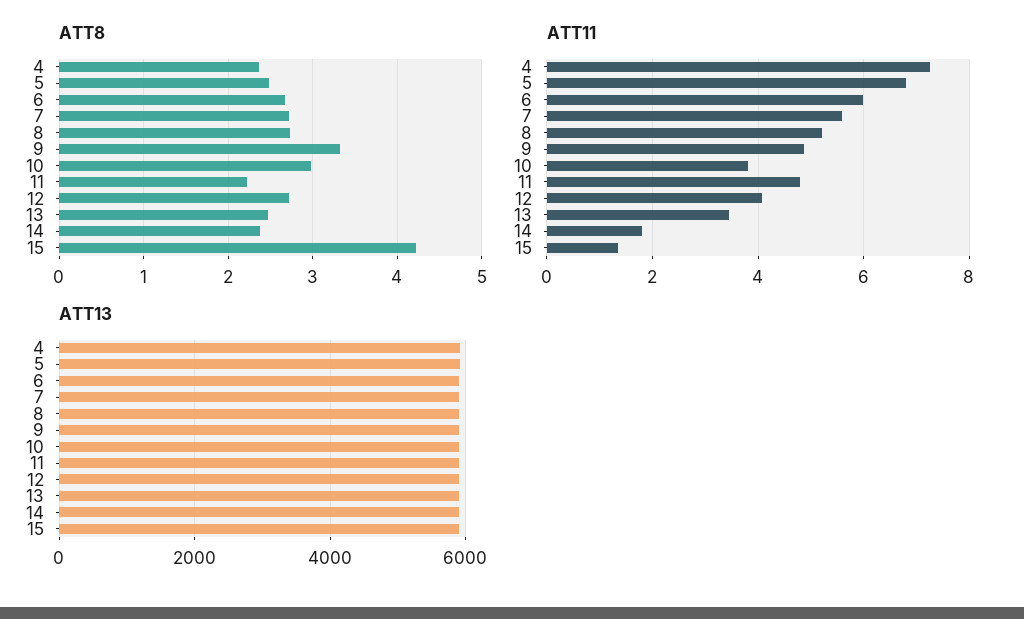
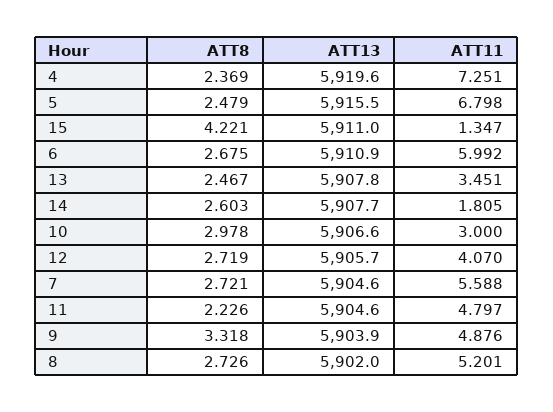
  {
    "ATT8": {
      "4": 2.369,
      "5": 2.479,
      "6": 2.675,
      "7": 2.721,
      "8": 2.726,
      "9": 3.318,
      "10": 2.978,
      "11": 2.226,
      "12": 2.719,
      "13": 2.467,
-     "14": 2.4,
+     "14": 2.603,
      "15": 4.221
    },
    "ATT11": {
      "4": 7.251,
      "5": 6.798,
      "6": 5.992,
      "7": 5.588,
      "8": 5.201,
      "9": 4.876,
-     "10": 3.8,
+     "10": 3,
      "11": 4.797,
      "12": 4.07,
      "13": 3.451,
      "14": 1.805,
      "15": 1.347
    },
    "ATT13": {
      "4": 5919.6,
      "5": 5915.5,
      "6": 5910.9,
      "7": 5904.6,
      "8": 5902,
      "9": 5903.9,
      "10": 5906.6,
      "11": 5904.6,
      "12": 5905.7,
      "13": 5907.8,
      "14": 5907.7,
      "15": 5911
    }
  }

